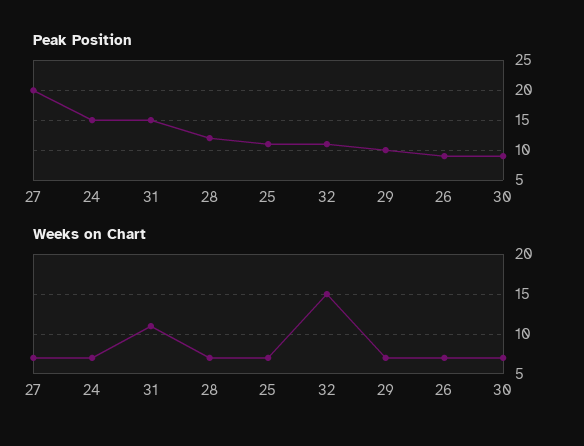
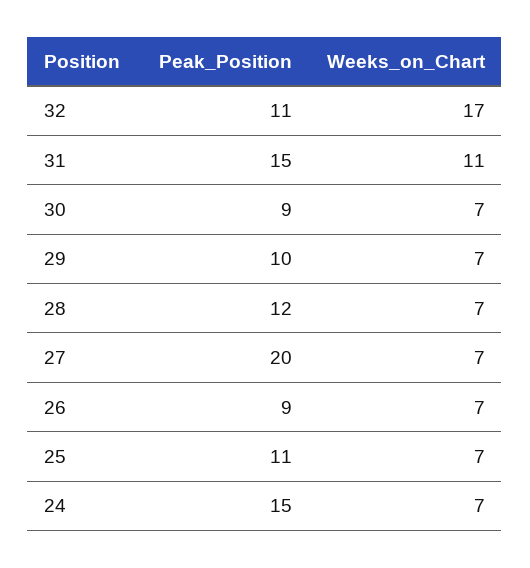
  {
    "Peak Position": {
      "27": 20,
      "24": 15,
      "31": 15,
      "28": 12,
      "25": 11,
      "32": 11,
      "29": 10,
      "26": 9,
      "30": 9
    },
    "Weeks on Chart": {
      "27": 7,
      "24": 7,
      "31": 11,
      "28": 7,
      "25": 7,
-     "32": 15,
+     "32": 17,
      "29": 7,
      "26": 7,
      "30": 7
    }
  }

